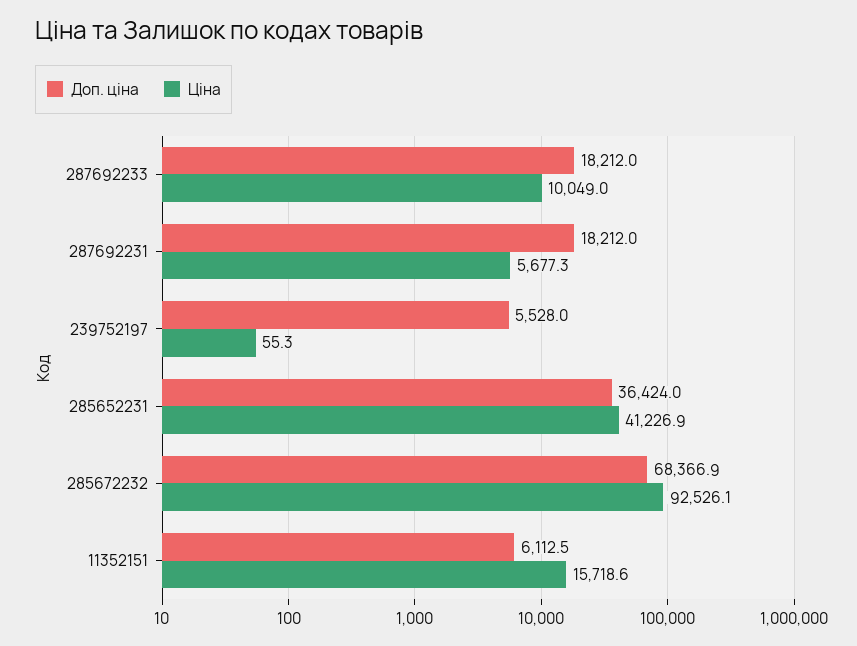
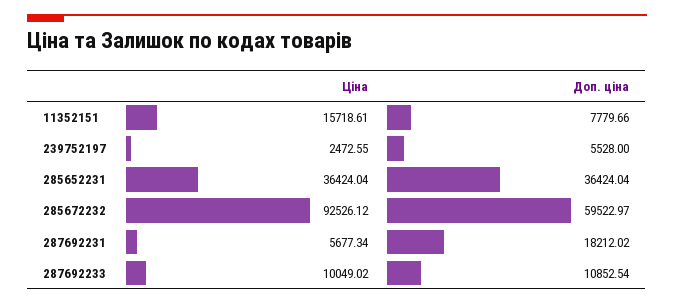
  {
    "Доп. ціна": {
-     "287692233": 18212,
+     "287692233": 10852.54,
      "287692231": 18212.02,
      "239752197": 5528,
      "285652231": 36424.04,
-     "285672232": 68366.9,
+     "285672232": 59522.97,
-     "11352151": 6112.5
+     "11352151": 7779.66
    },
    "Ціна": {
      "287692233": 10049.02,
      "287692231": 5677.34,
-     "239752197": 55.3,
+     "239752197": 2472.55,
-     "285652231": 41226.9,
+     "285652231": 36424.04,
      "285672232": 92526.12,
      "11352151": 15718.61
    }
  }

